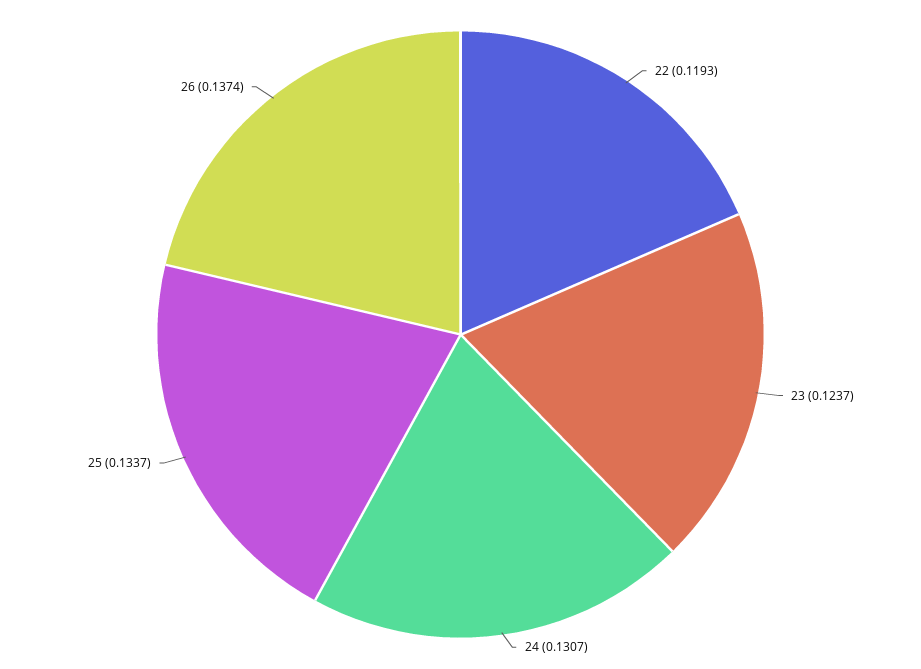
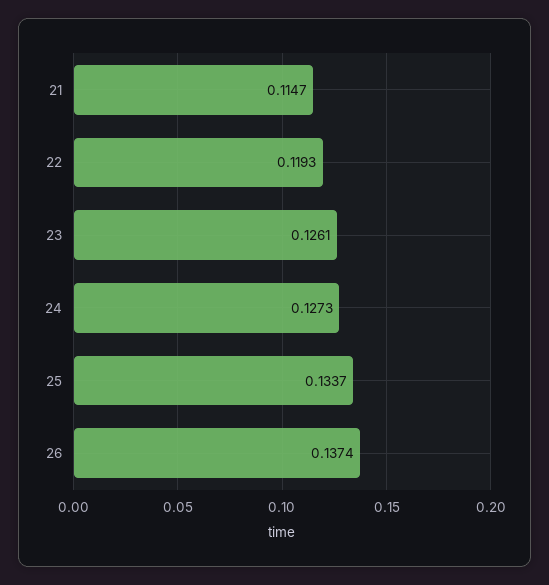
  {
    "22": 0.1193,
-   "23": 0.1237,
+   "23": 0.1261,
-   "24": 0.1307,
+   "24": 0.1273,
    "25": 0.1337,
-   "26": 0.1374
+   "26": 0.1374,
+   "21": 0.1147
  }

